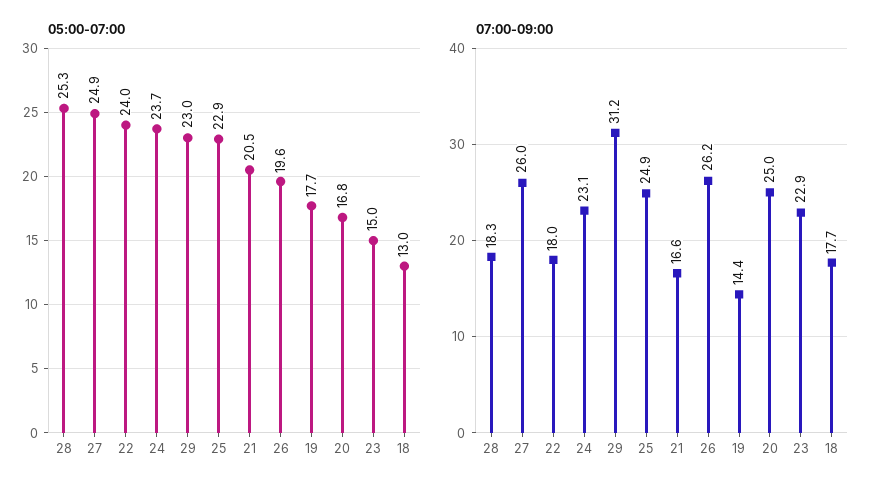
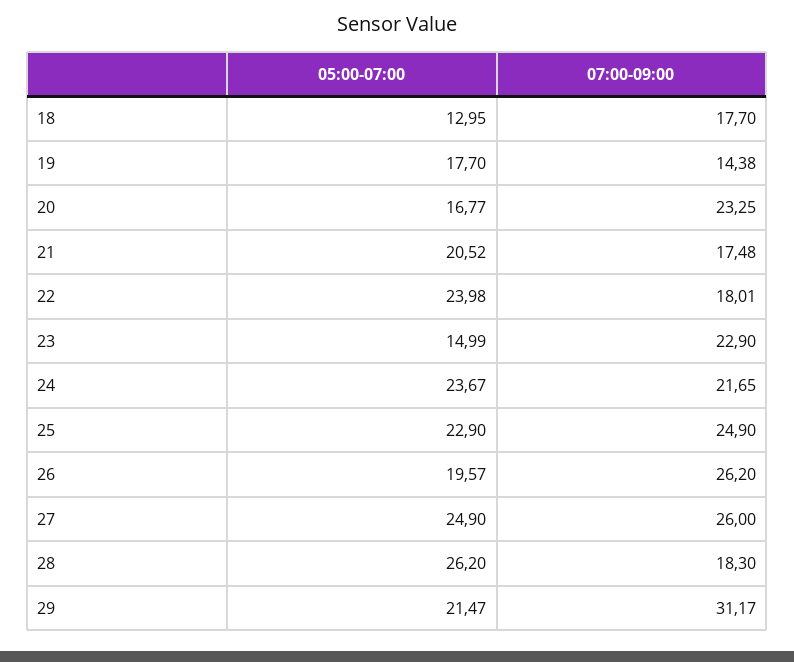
  {
    "05:00-07:00": {
-     "28": 25.3,
+     "28": 26.2,
      "27": 24.9,
      "22": 23.98,
      "24": 23.67,
-     "29": 23,
+     "29": 21.47,
      "25": 22.9,
      "21": 20.52,
      "26": 19.57,
      "19": 17.7,
      "20": 16.77,
      "23": 14.99,
      "18": 12.95
    },
    "07:00-09:00": {
      "28": 18.3,
      "27": 26,
      "22": 18.01,
-     "24": 23.1,
+     "24": 21.65,
      "29": 31.17,
      "25": 24.9,
-     "21": 16.6,
+     "21": 17.48,
      "26": 26.2,
      "19": 14.38,
-     "20": 25,
+     "20": 23.25,
      "23": 22.9,
      "18": 17.7
    }
  }

